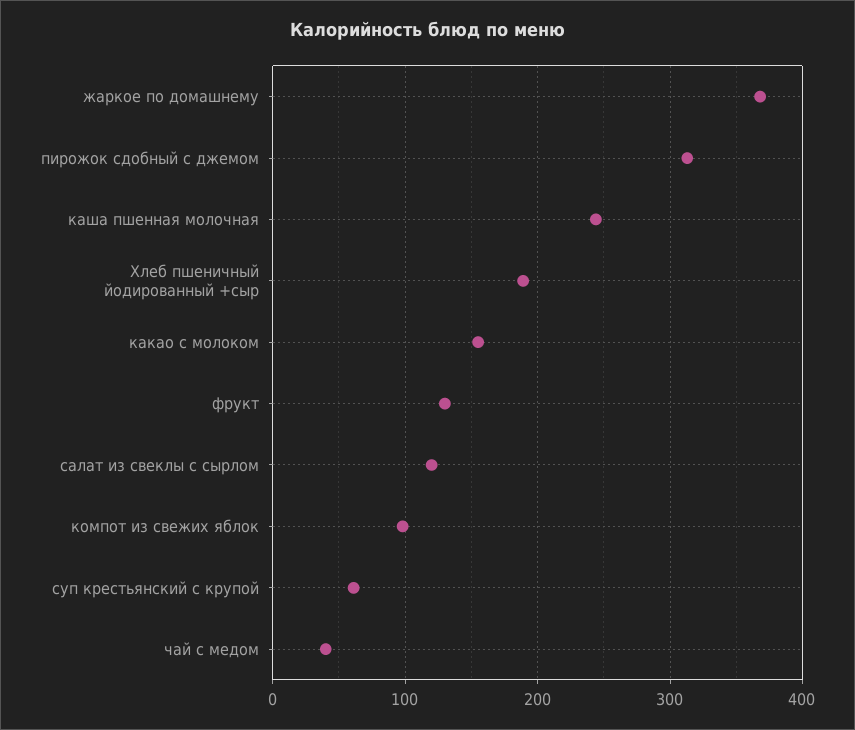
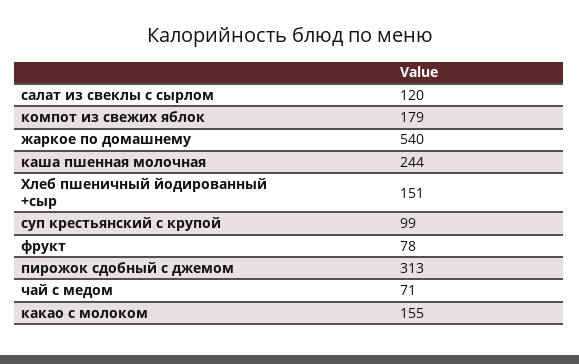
  {
-   "жаркое по домашнему": 370,
+   "жаркое по домашнему": 540,
    "пирожок сдобный с джемом": 313,
    "каша пшенная молочная": 244,
-   "Хлеб пшеничный йодированный +сыр": 190,
+   "Хлеб пшеничный йодированный +сыр": 151,
    "какао с молоком": 155,
-   "фрукт": 130,
+   "фрукт": 78,
    "салат из свеклы с сырлом": 120,
-   "компот из свежих яблок": 100,
+   "компот из свежих яблок": 179,
-   "суп крестьянский с крупой": 60,
+   "суп крестьянский с крупой": 99,
-   "чай с медом": 40
+   "чай с медом": 71
  }

